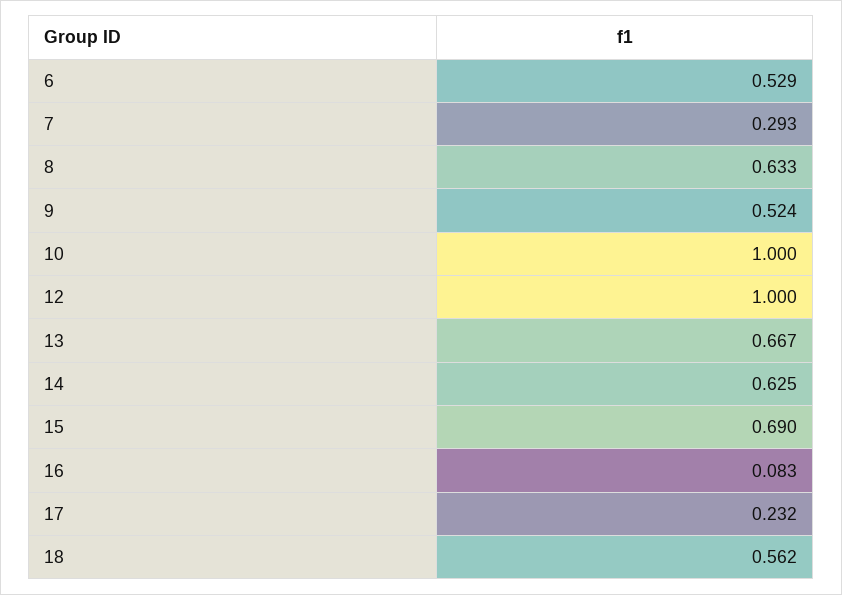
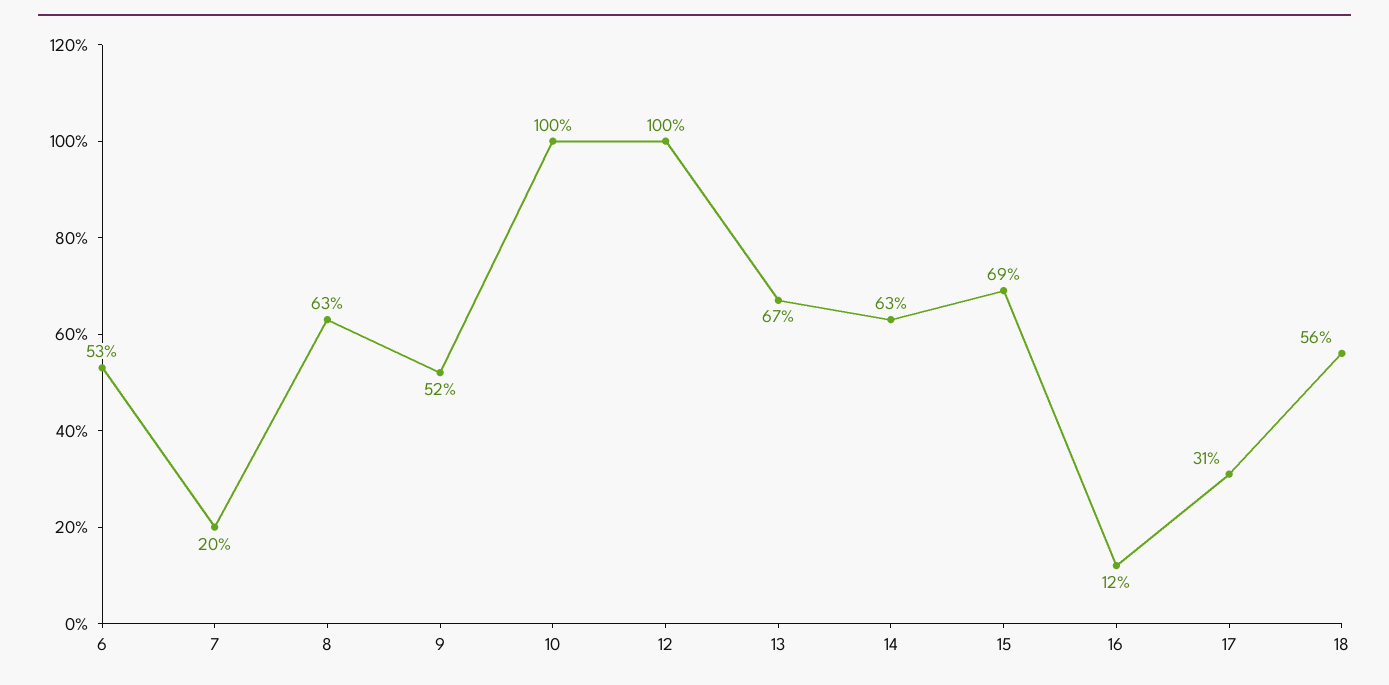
  {
    "6": 0.529,
-   "7": 0.293,
+   "7": 0.2,
    "8": 0.633,
    "9": 0.524,
    "10": 1,
    "12": 1,
    "13": 0.667,
    "14": 0.625,
    "15": 0.69,
-   "16": 0.083,
+   "16": 0.12,
-   "17": 0.232,
+   "17": 0.31,
    "18": 0.562
  }

